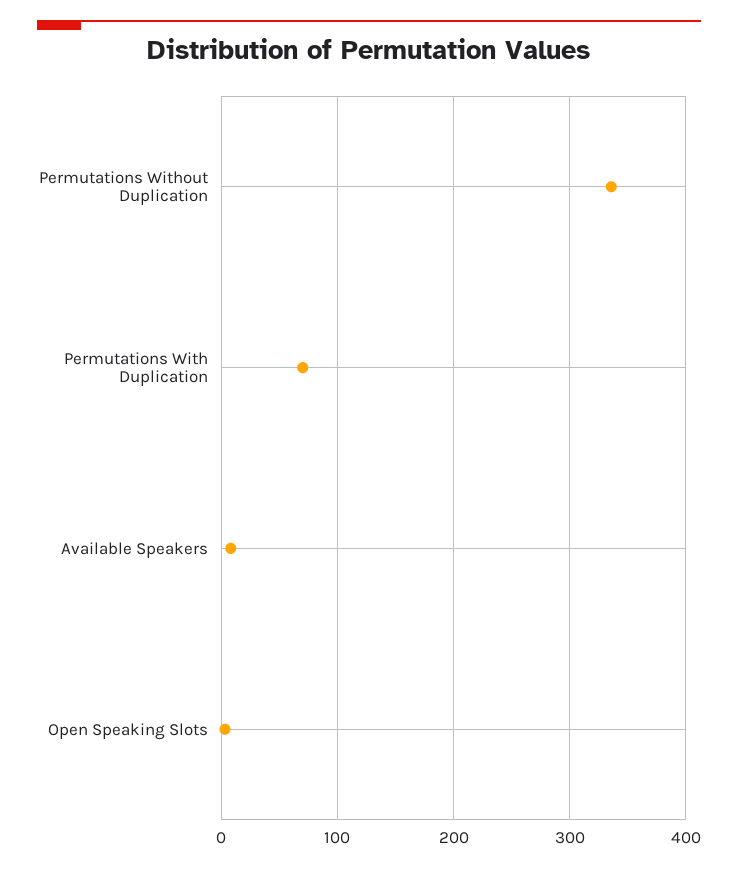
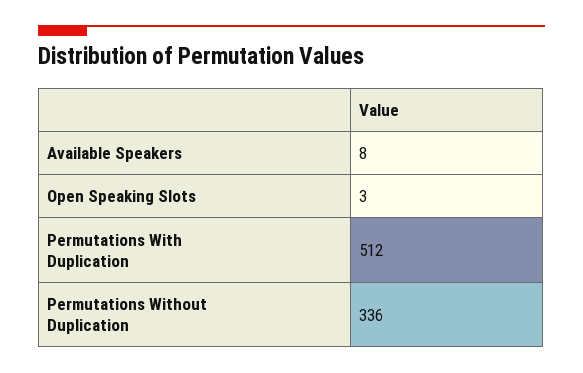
  {
    "Permutations Without Duplication": 336,
-   "Permutations With Duplication": 70,
+   "Permutations With Duplication": 512,
    "Available Speakers": 8,
    "Open Speaking Slots": 3
  }

